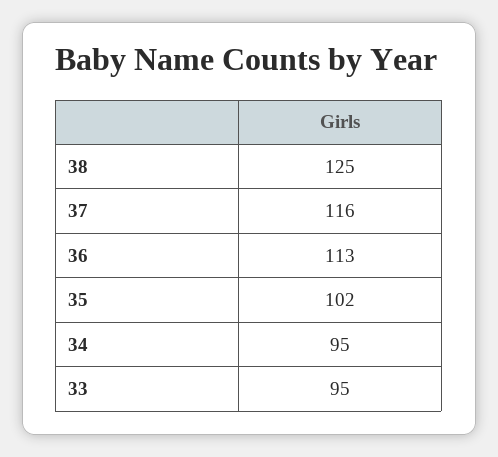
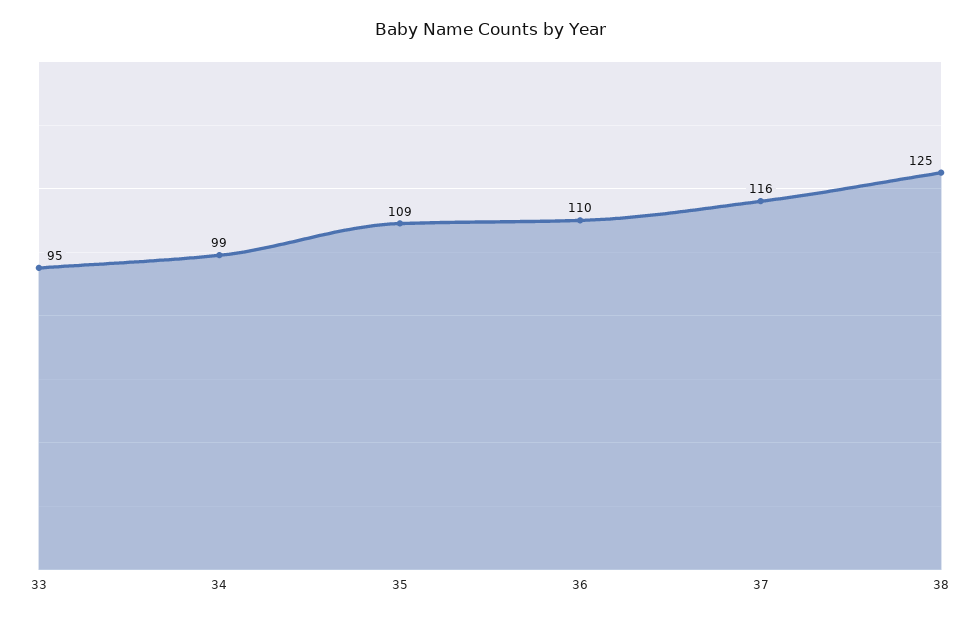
  {
    "38": 125,
    "37": 116,
-   "36": 113,
+   "36": 110,
-   "35": 102,
+   "35": 109,
-   "34": 95,
+   "34": 99,
    "33": 95
  }

